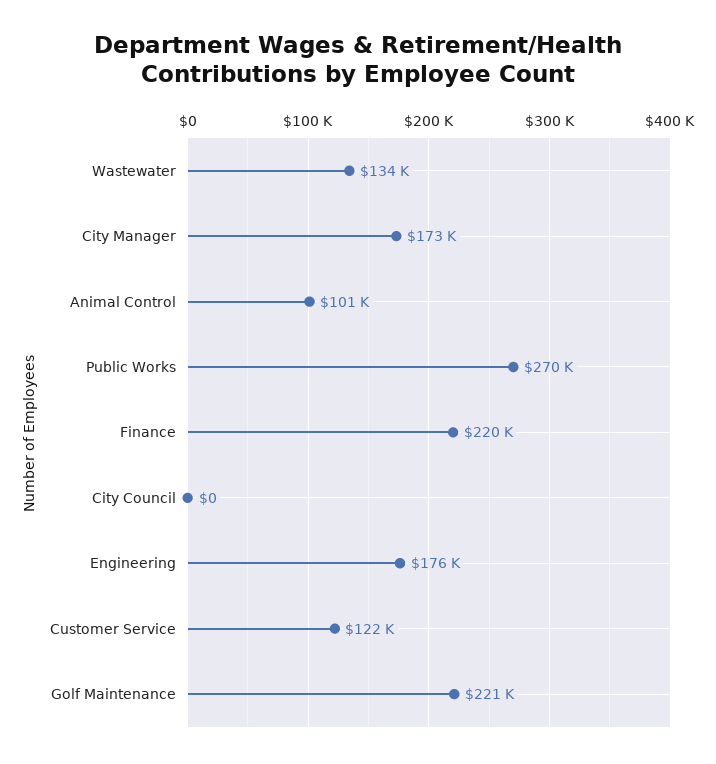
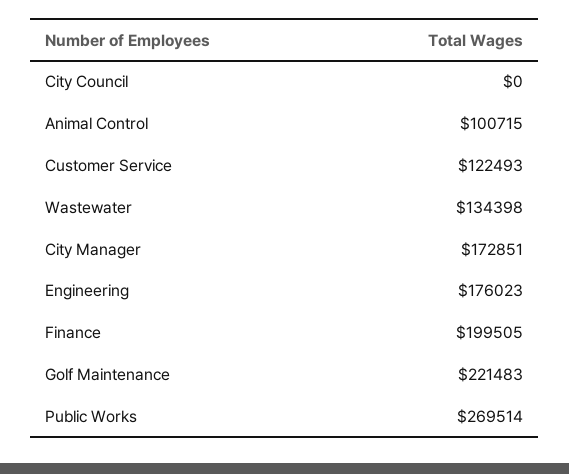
  {
    "Wastewater": 134398,
    "City Manager": 172851,
    "Animal Control": 100715,
    "Public Works": 269514,
-   "Finance": 220000,
+   "Finance": 199505,
    "City Council": 0,
    "Engineering": 176023,
    "Customer Service": 122493,
    "Golf Maintenance": 221483
  }

